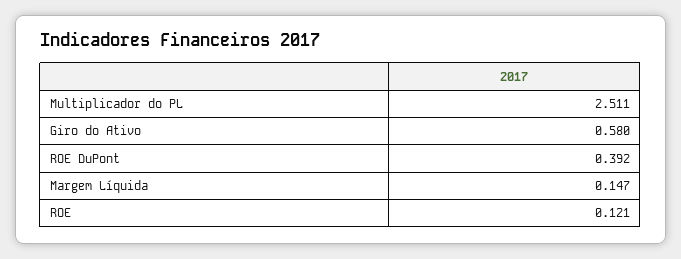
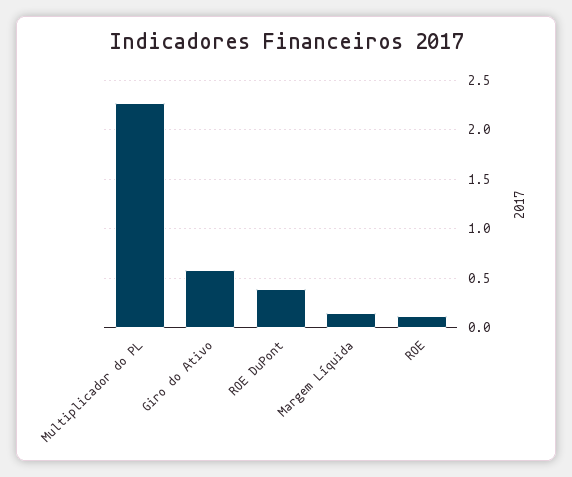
  {
-   "Multiplicador do PL": 2.511,
+   "Multiplicador do PL": 2.3,
    "Giro do Ativo": 0.58,
    "ROE DuPont": 0.392,
    "Margem Líquida": 0.147,
    "ROE": 0.121
  }

